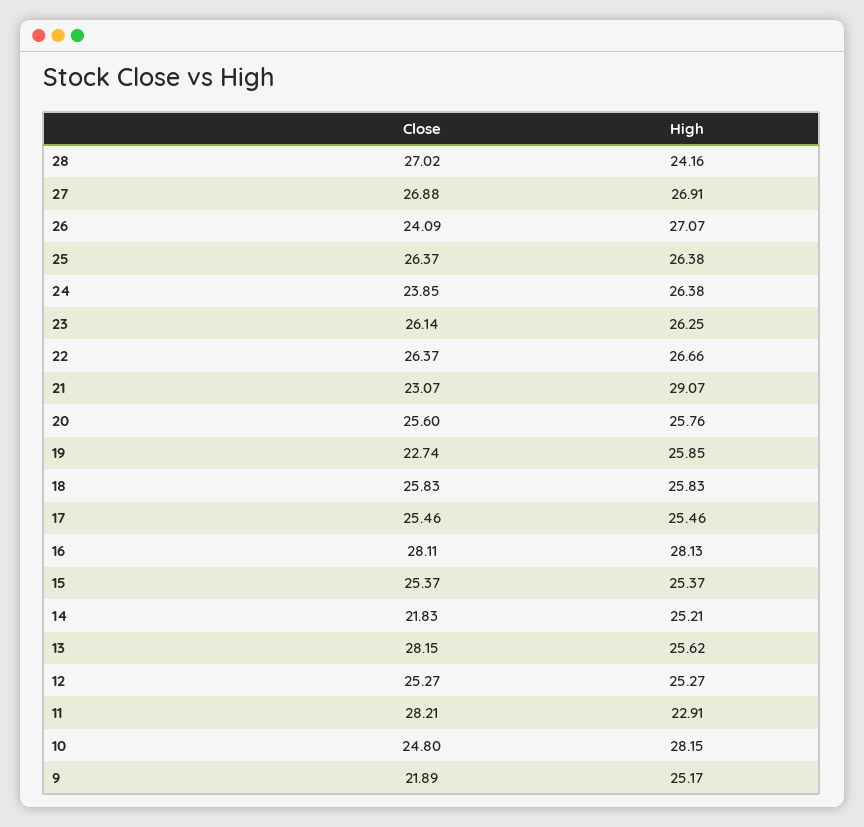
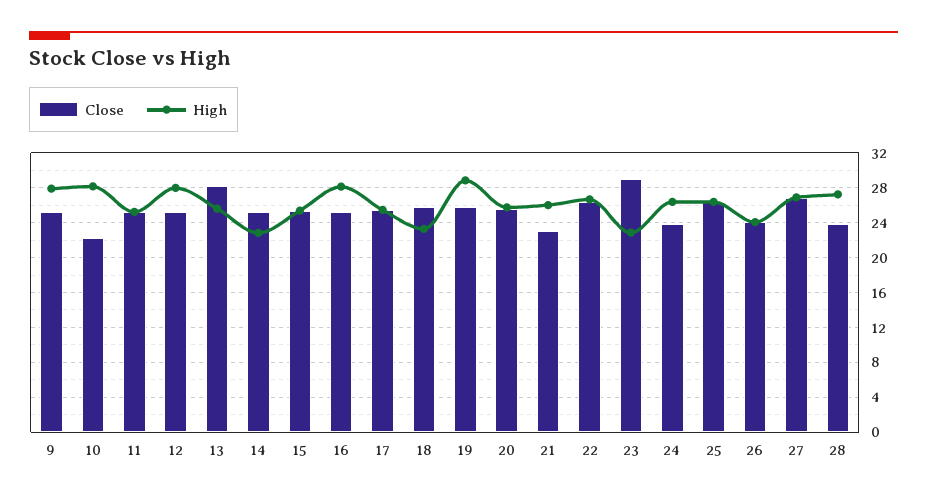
  {
    "Close": {
-     "28": 27.02,
+     "28": 24,
      "27": 26.88,
      "26": 24.09,
      "25": 26.37,
      "24": 23.85,
-     "23": 26.14,
+     "23": 29,
      "22": 26.37,
      "21": 23.07,
      "20": 25.6,
-     "19": 22.74,
+     "19": 26,
      "18": 25.83,
      "17": 25.46,
-     "16": 28.11,
+     "16": 25,
      "15": 25.37,
-     "14": 21.83,
+     "14": 25,
      "13": 28.15,
      "12": 25.27,
-     "11": 28.21,
+     "11": 25,
-     "10": 24.8,
+     "10": 22,
-     "9": 21.89
+     "9": 25
    },
    "High": {
-     "28": 24.16,
+     "28": 27,
      "27": 26.91,
-     "26": 27.07,
+     "26": 24,
      "25": 26.38,
      "24": 26.38,
-     "23": 26.25,
+     "23": 23,
      "22": 26.66,
-     "21": 29.07,
+     "21": 26,
      "20": 25.76,
-     "19": 25.85,
+     "19": 29,
-     "18": 25.83,
+     "18": 23,
      "17": 25.46,
      "16": 28.13,
      "15": 25.37,
-     "14": 25.21,
+     "14": 23,
      "13": 25.62,
-     "12": 25.27,
+     "12": 28,
-     "11": 22.91,
+     "11": 25,
      "10": 28.15,
-     "9": 25.17
+     "9": 28
    }
  }

